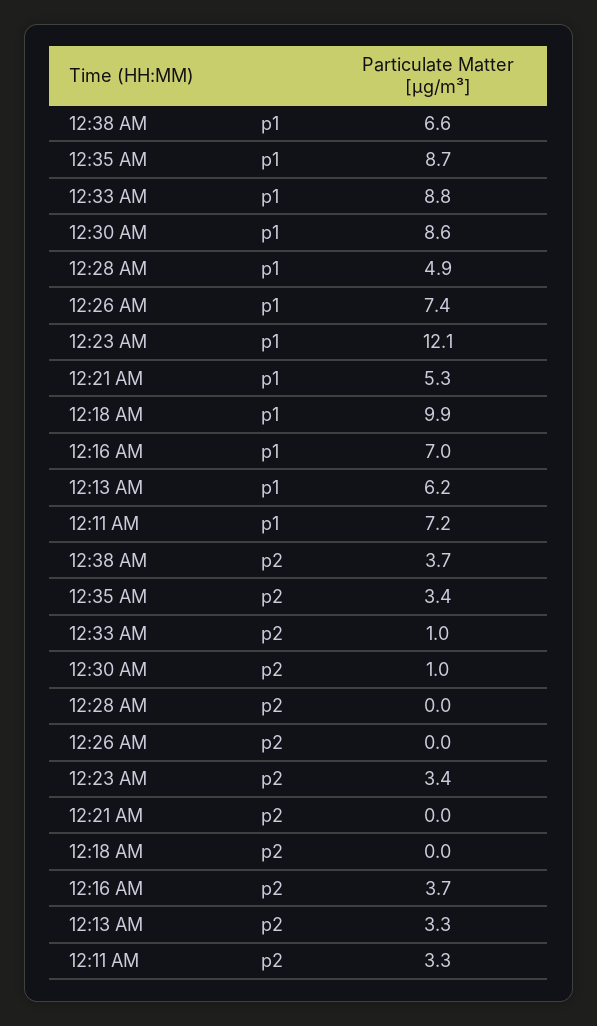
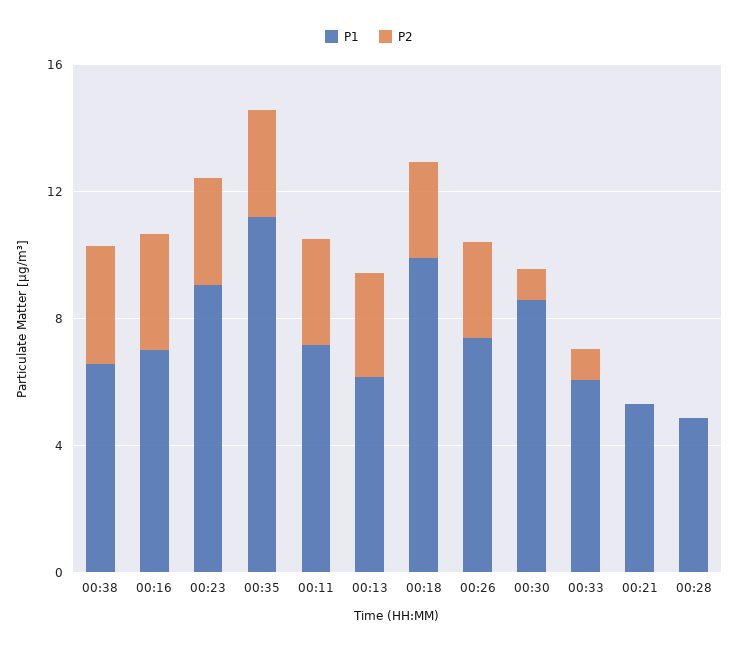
  {
    "p1": {
      "12:38 AM": 6.6,
-     "12:35 AM": 8.7,
+     "12:35 AM": 11,
-     "12:33 AM": 8.8,
+     "12:33 AM": 6,
      "12:30 AM": 8.6,
      "12:28 AM": 4.9,
      "12:26 AM": 7.4,
-     "12:23 AM": 12.1,
+     "12:23 AM": 9,
      "12:21 AM": 5.3,
      "12:18 AM": 9.9,
      "12:16 AM": 7,
      "12:13 AM": 6.2,
      "12:11 AM": 7.2
    },
    "p2": {
      "12:38 AM": 3.7,
      "12:35 AM": 3.4,
      "12:33 AM": 1,
      "12:30 AM": 1,
      "12:28 AM": 0,
-     "12:26 AM": 0,
+     "12:26 AM": 3,
      "12:23 AM": 3.4,
      "12:21 AM": 0,
-     "12:18 AM": 0,
+     "12:18 AM": 3,
      "12:16 AM": 3.7,
      "12:13 AM": 3.3,
      "12:11 AM": 3.3
    }
  }

